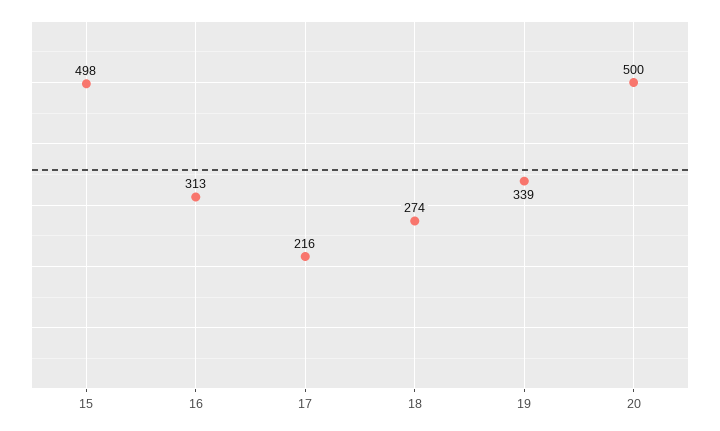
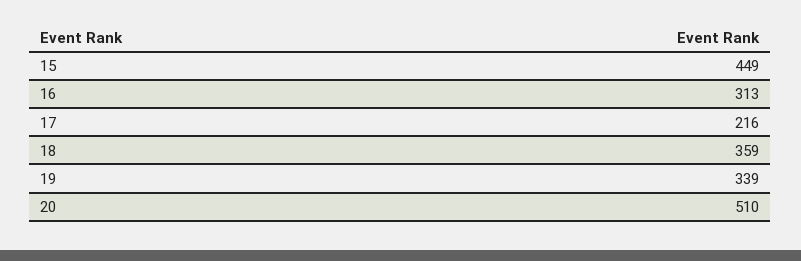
  {
-   "15": 498,
+   "15": 449,
    "16": 313,
    "17": 216,
-   "18": 274,
+   "18": 359,
    "19": 339,
-   "20": 500
+   "20": 510
  }

